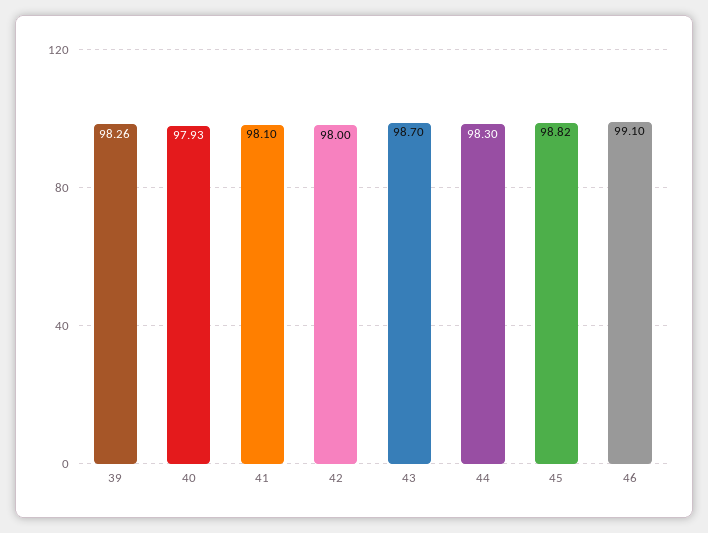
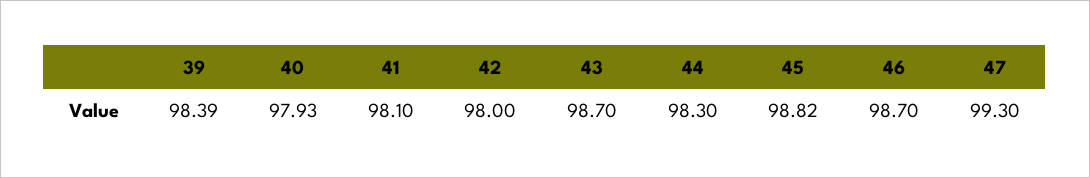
  {
-   "39": 98.26,
+   "39": 98.39,
    "40": 97.93,
    "41": 98.1,
    "42": 98,
    "43": 98.7,
    "44": 98.3,
    "45": 98.82,
-   "46": 99.1
+   "46": 98.7,
+   "47": 99.3
  }

